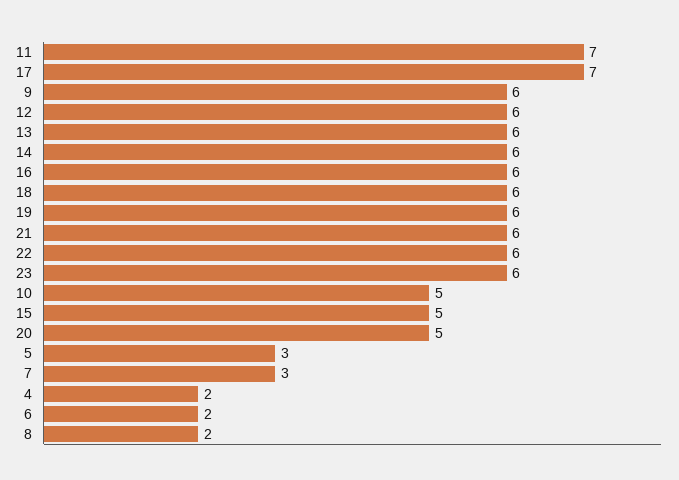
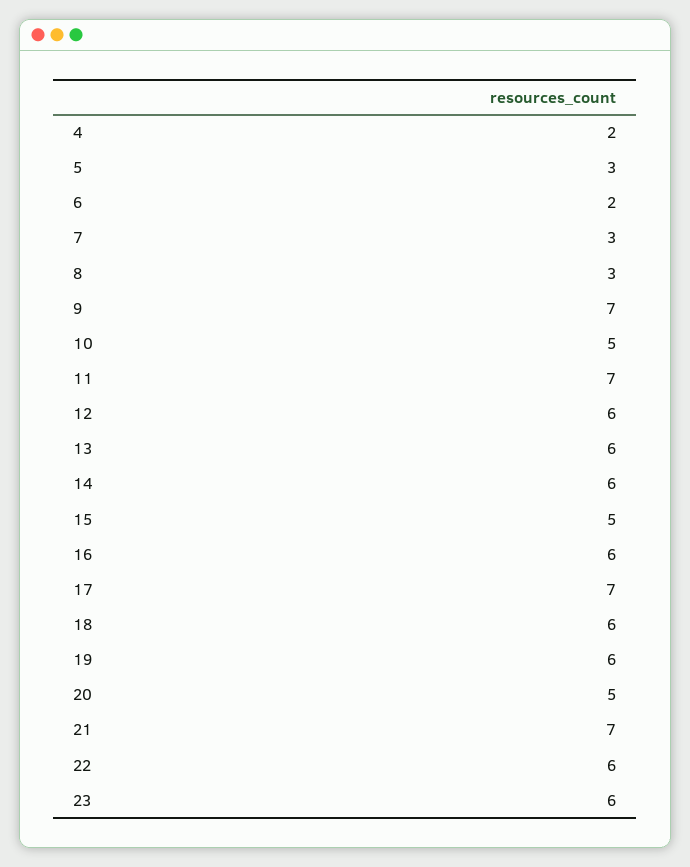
  {
    "11": 7,
    "17": 7,
-   "9": 6,
+   "9": 7,
    "12": 6,
    "13": 6,
    "14": 6,
    "16": 6,
    "18": 6,
    "19": 6,
-   "21": 6,
+   "21": 7,
    "22": 6,
    "23": 6,
    "10": 5,
    "15": 5,
    "20": 5,
    "5": 3,
    "7": 3,
    "4": 2,
    "6": 2,
-   "8": 2
+   "8": 3
  }

